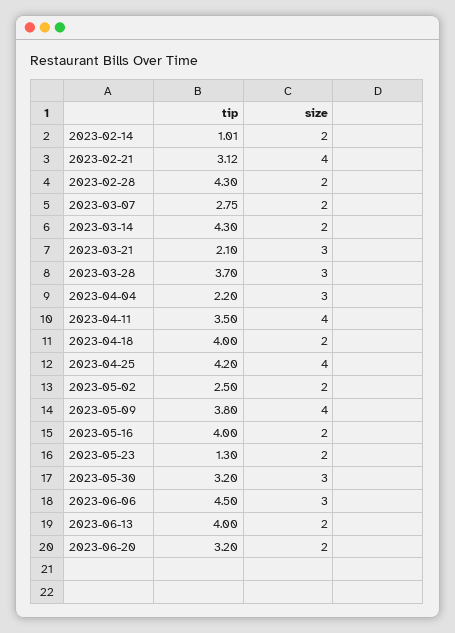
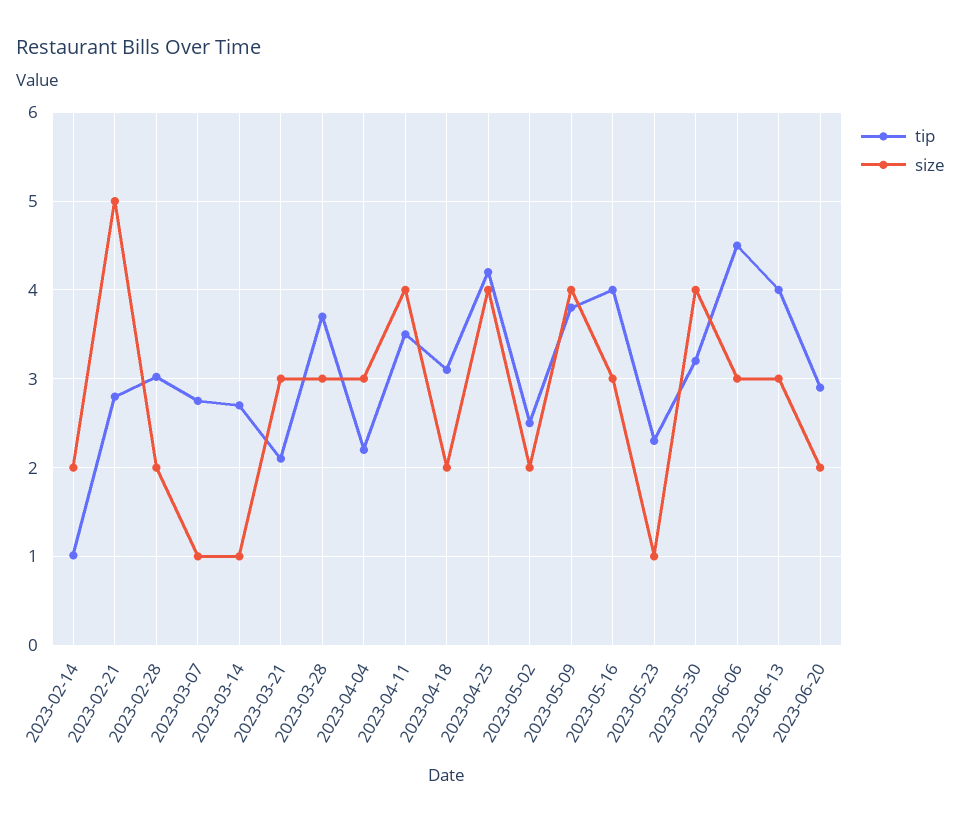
  {
    "tip": {
      "2023-02-14": 1.01,
-     "2023-02-21": 3.12,
+     "2023-02-21": 2.8,
-     "2023-02-28": 4.3,
+     "2023-02-28": 3,
      "2023-03-07": 2.75,
-     "2023-03-14": 4.3,
+     "2023-03-14": 2.7,
      "2023-03-21": 2.1,
      "2023-03-28": 3.7,
      "2023-04-04": 2.2,
      "2023-04-11": 3.5,
-     "2023-04-18": 4,
+     "2023-04-18": 3.1,
      "2023-04-25": 4.2,
      "2023-05-02": 2.5,
      "2023-05-09": 3.8,
      "2023-05-16": 4,
-     "2023-05-23": 1.3,
+     "2023-05-23": 2.3,
      "2023-05-30": 3.2,
      "2023-06-06": 4.5,
      "2023-06-13": 4,
-     "2023-06-20": 3.2
+     "2023-06-20": 2.9
    },
    "size": {
      "2023-02-14": 2,
-     "2023-02-21": 4,
+     "2023-02-21": 5,
      "2023-02-28": 2,
-     "2023-03-07": 2,
+     "2023-03-07": 1,
-     "2023-03-14": 2,
+     "2023-03-14": 1,
      "2023-03-21": 3,
      "2023-03-28": 3,
      "2023-04-04": 3,
      "2023-04-11": 4,
      "2023-04-18": 2,
      "2023-04-25": 4,
      "2023-05-02": 2,
      "2023-05-09": 4,
-     "2023-05-16": 2,
+     "2023-05-16": 3,
-     "2023-05-23": 2,
+     "2023-05-23": 1,
-     "2023-05-30": 3,
+     "2023-05-30": 4,
      "2023-06-06": 3,
-     "2023-06-13": 2,
+     "2023-06-13": 3,
      "2023-06-20": 2
    }
  }

